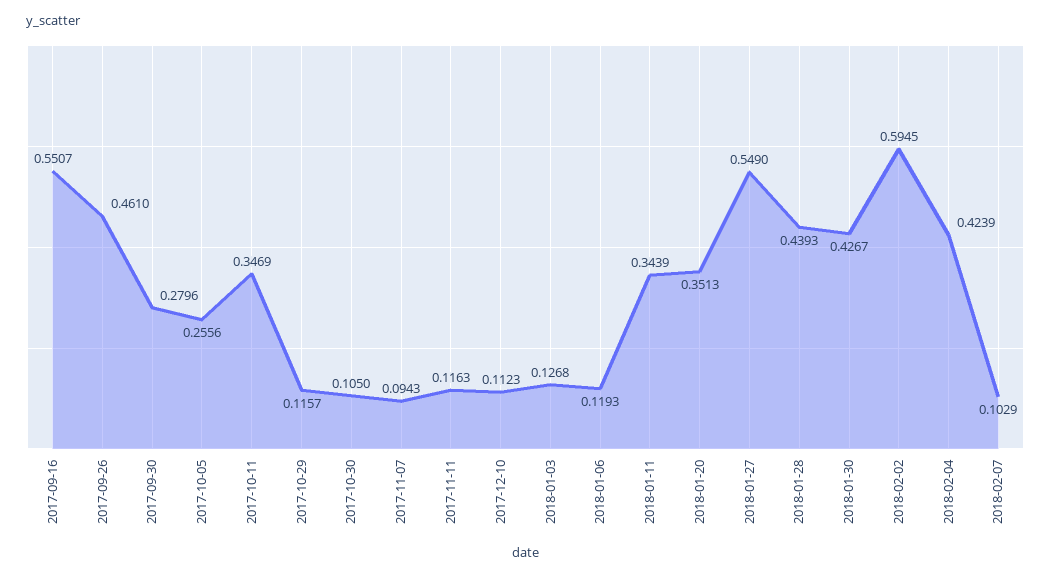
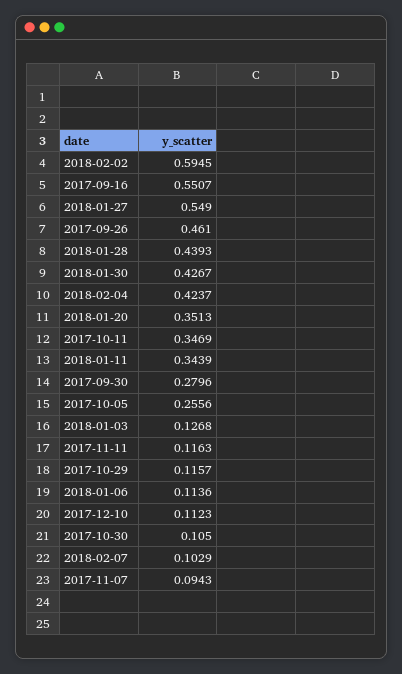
  {
    "2017-09-16": 0.5507,
    "2017-09-26": 0.461,
    "2017-09-30": 0.2796,
    "2017-10-05": 0.2556,
    "2017-10-11": 0.3469,
    "2017-10-29": 0.1157,
    "2017-10-30": 0.105,
    "2017-11-07": 0.0943,
    "2017-11-11": 0.1163,
    "2017-12-10": 0.1123,
    "2018-01-03": 0.1268,
-   "2018-01-06": 0.1193,
+   "2018-01-06": 0.1136,
    "2018-01-11": 0.3439,
    "2018-01-20": 0.3513,
    "2018-01-27": 0.549,
    "2018-01-28": 0.4393,
    "2018-01-30": 0.4267,
    "2018-02-02": 0.5945,
-   "2018-02-04": 0.4239,
+   "2018-02-04": 0.4237,
    "2018-02-07": 0.1029
  }

